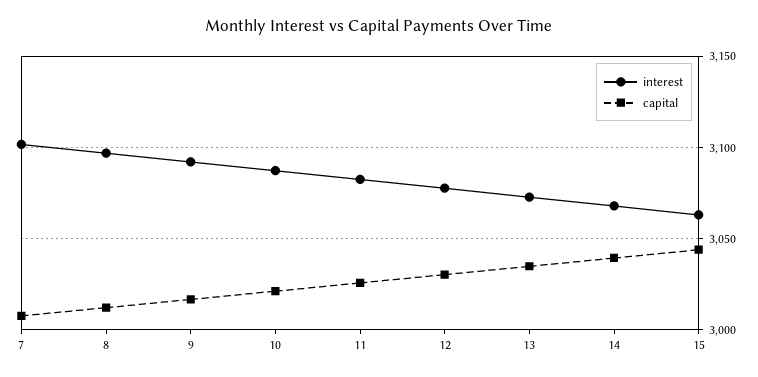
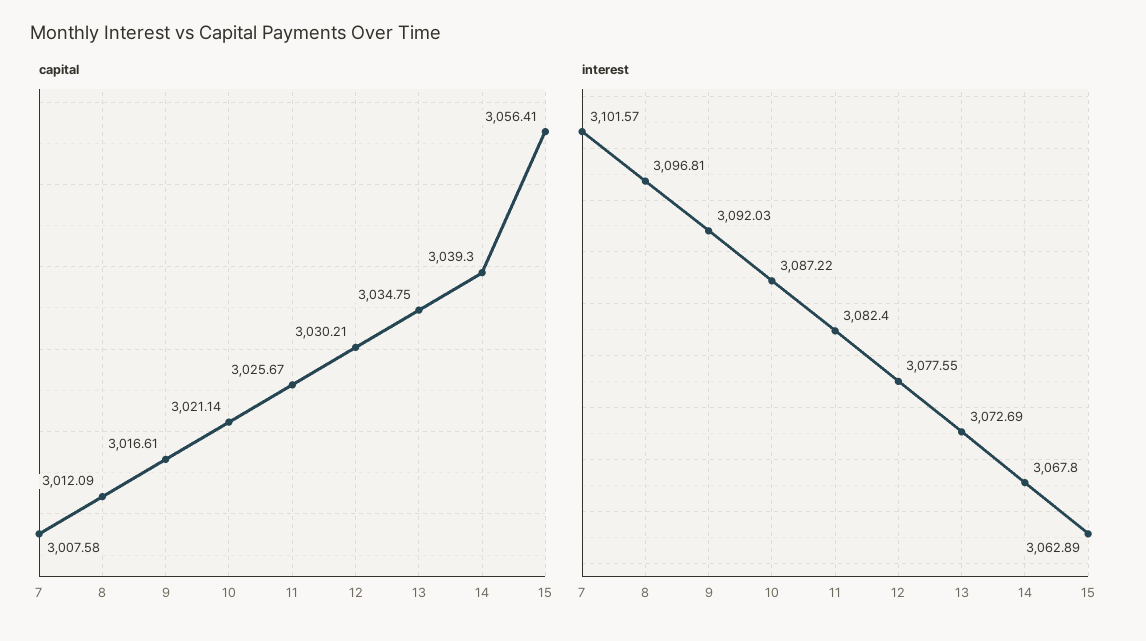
  {
    "interest": {
      "7": 3101.57,
      "8": 3096.81,
      "9": 3092.03,
      "10": 3087.22,
      "11": 3082.4,
      "12": 3077.55,
      "13": 3072.69,
      "14": 3067.8,
      "15": 3062.89
    },
    "capital": {
      "7": 3007.58,
      "8": 3012.09,
      "9": 3016.61,
      "10": 3021.14,
      "11": 3025.67,
      "12": 3030.21,
      "13": 3034.75,
      "14": 3039.3,
-     "15": 3045
+     "15": 3056.41
    }
  }

